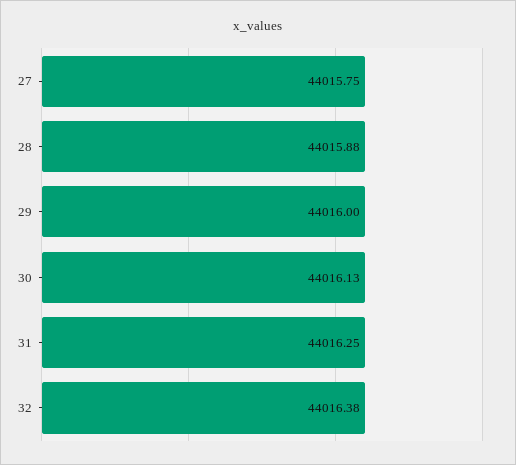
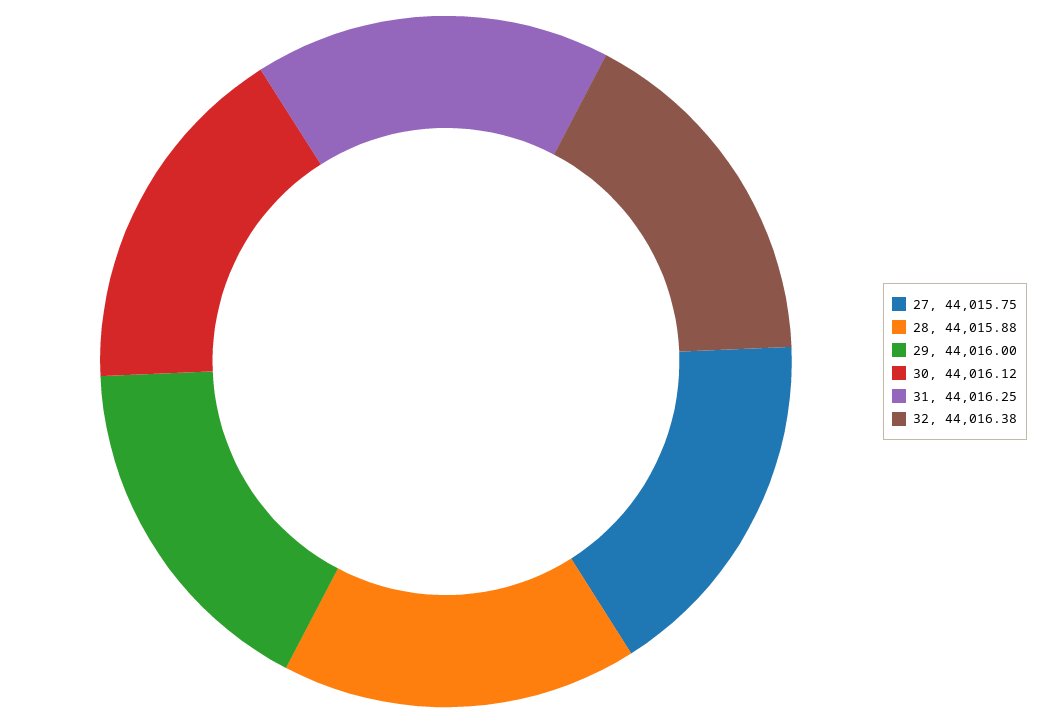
  {
    "27": 44015.75,
    "28": 44015.88,
    "29": 44016,
-   "30": 44016.13,
+   "30": 44016.12,
    "31": 44016.25,
    "32": 44016.38
  }

